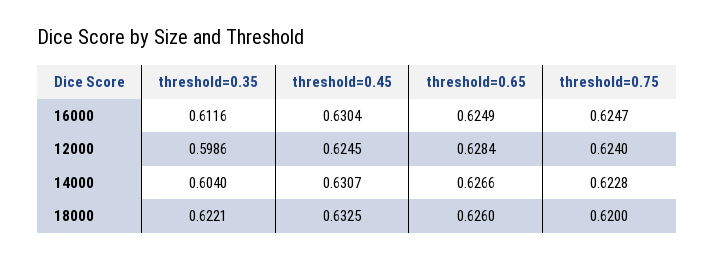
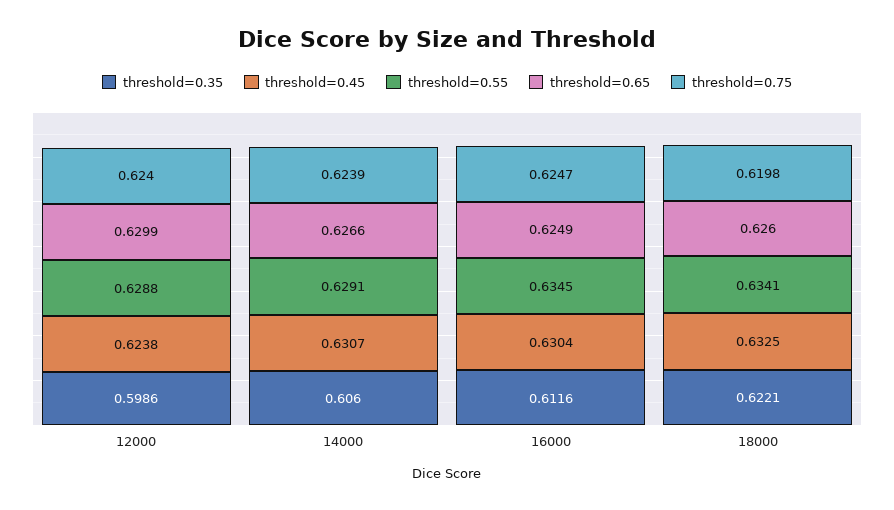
  {
    "threshold=0.35": {
      "16000": 0.6116,
      "12000": 0.5986,
-     "14000": 0.604,
+     "14000": 0.606,
      "18000": 0.6221
    },
    "threshold=0.45": {
      "16000": 0.6304,
-     "12000": 0.6245,
+     "12000": 0.6238,
      "14000": 0.6307,
      "18000": 0.6325
    },
    "threshold=0.65": {
      "16000": 0.6249,
-     "12000": 0.6284,
+     "12000": 0.6299,
      "14000": 0.6266,
      "18000": 0.626
    },
    "threshold=0.75": {
      "16000": 0.6247,
      "12000": 0.624,
-     "14000": 0.6228,
+     "14000": 0.6239,
-     "18000": 0.62
+     "18000": 0.6198
-   }
+   },
+   "threshold=0.55": {
+     "12000": 0.6288,
+     "14000": 0.6291,
+     "16000": 0.6345,
+     "18000": 0.6341
+   }
  }

